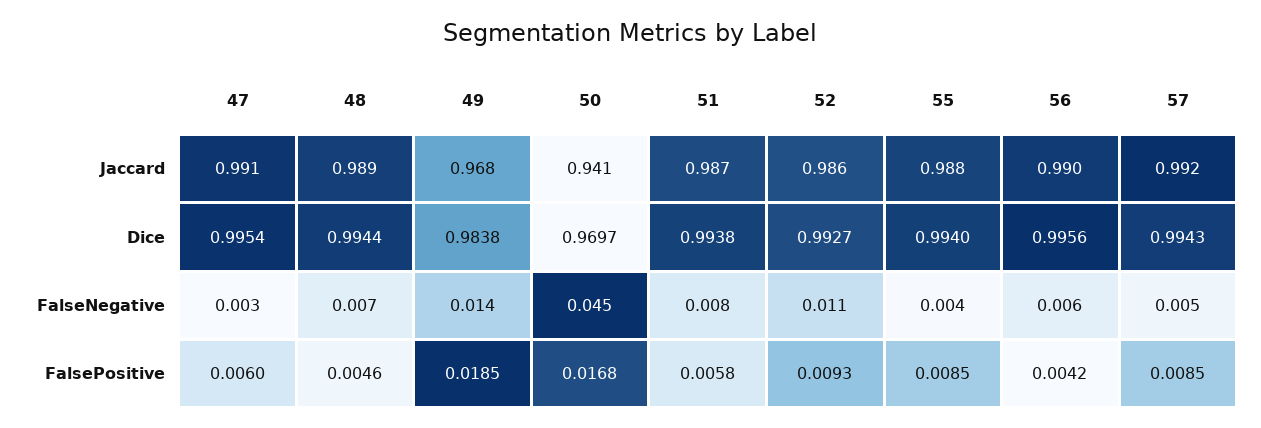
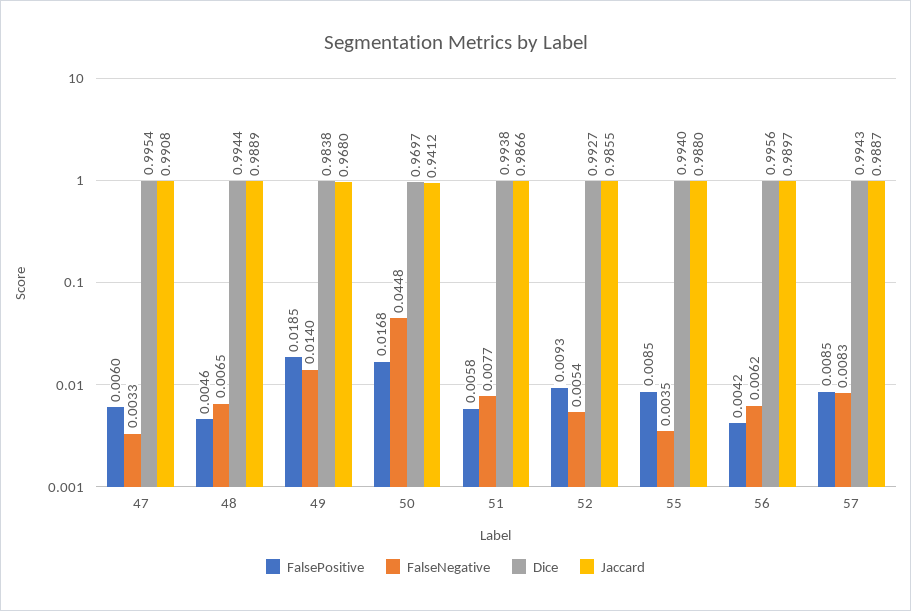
  {
    "Jaccard": {
      "47": 0.9908,
      "48": 0.9889,
      "49": 0.968,
      "50": 0.9412,
      "51": 0.9866,
      "52": 0.9855,
      "55": 0.988,
      "56": 0.9897,
-     "57": 0.992
+     "57": 0.9887
    },
    "Dice": {
      "47": 0.9954,
      "48": 0.9944,
      "49": 0.9838,
      "50": 0.9697,
      "51": 0.9938,
      "52": 0.9927,
      "55": 0.994,
      "56": 0.9956,
      "57": 0.9943
    },
    "FalseNegative": {
      "47": 0.0033,
      "48": 0.0065,
      "49": 0.014,
      "50": 0.0448,
      "51": 0.0077,
-     "52": 0.011,
+     "52": 0.0054,
      "55": 0.0035,
      "56": 0.0062,
-     "57": 0.005
+     "57": 0.0083
    },
    "FalsePositive": {
      "47": 0.006,
      "48": 0.0046,
      "49": 0.0185,
      "50": 0.0168,
      "51": 0.0058,
      "52": 0.0093,
      "55": 0.0085,
      "56": 0.0042,
      "57": 0.0085
    }
  }

